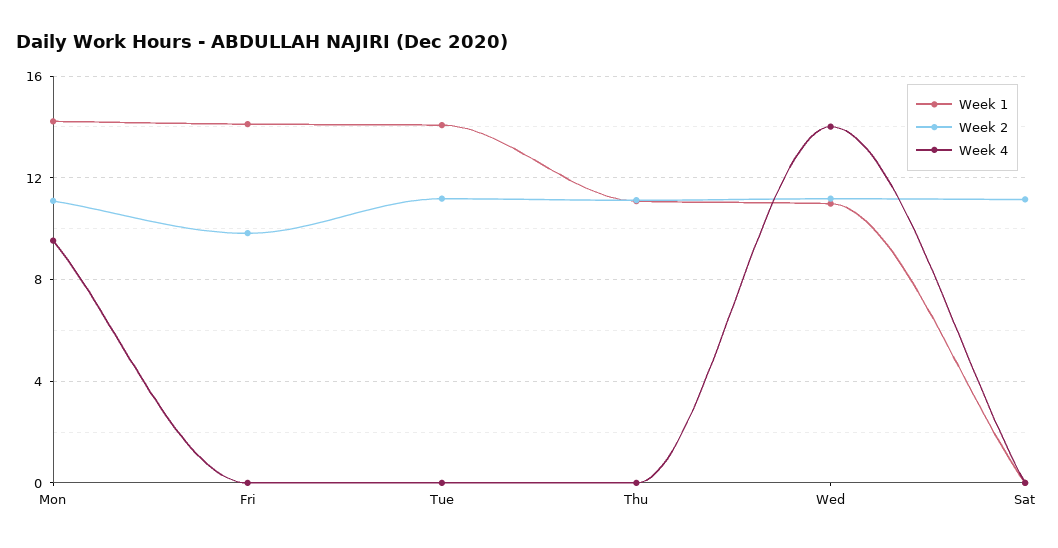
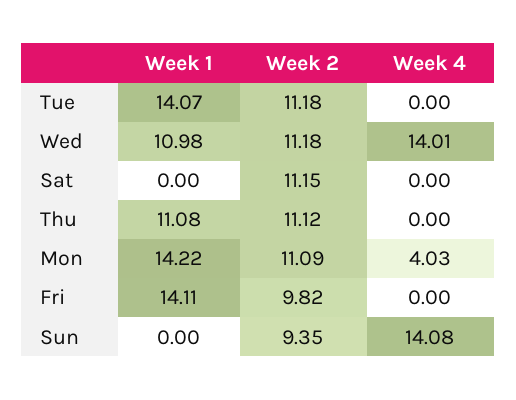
  {
    "Week 1": {
      "Mon": 14.22,
      "Fri": 14.11,
      "Tue": 14.07,
      "Thu": 11.08,
      "Wed": 10.98,
-     "Sat": 0
+     "Sat": 0,
+     "Sun": 0
    },
    "Week 2": {
      "Mon": 11.09,
      "Fri": 9.82,
      "Tue": 11.18,
      "Thu": 11.12,
      "Wed": 11.18,
-     "Sat": 11.15
+     "Sat": 11.15,
+     "Sun": 9.35
    },
    "Week 4": {
-     "Mon": 9.5,
+     "Mon": 4.03,
      "Fri": 0,
      "Tue": 0,
      "Thu": 0,
      "Wed": 14.01,
-     "Sat": 0
+     "Sat": 0,
+     "Sun": 14.08
    }
  }

